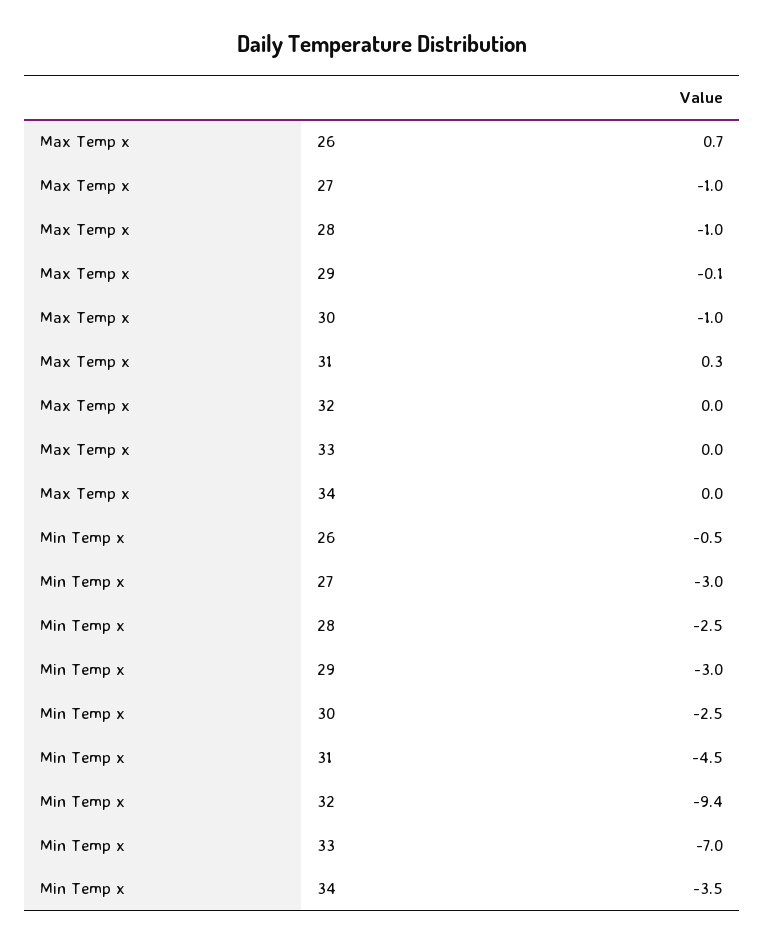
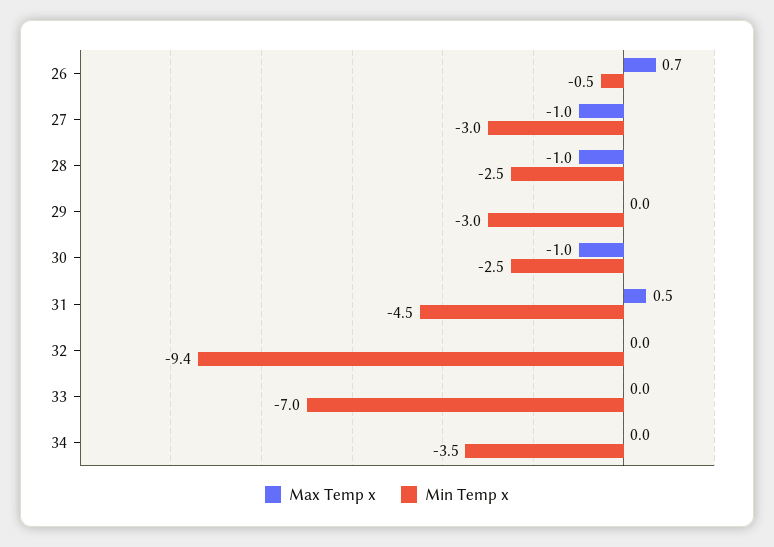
  {
    "Max Temp x": {
      "26": 0.7,
      "27": -1,
      "28": -1,
-     "29": -0.1,
+     "29": 0,
      "30": -1,
-     "31": 0.3,
+     "31": 0.5,
      "32": 0,
      "33": 0,
      "34": 0
    },
    "Min Temp x": {
      "26": -0.5,
      "27": -3,
      "28": -2.5,
      "29": -3,
      "30": -2.5,
      "31": -4.5,
      "32": -9.4,
      "33": -7,
      "34": -3.5
    }
  }

